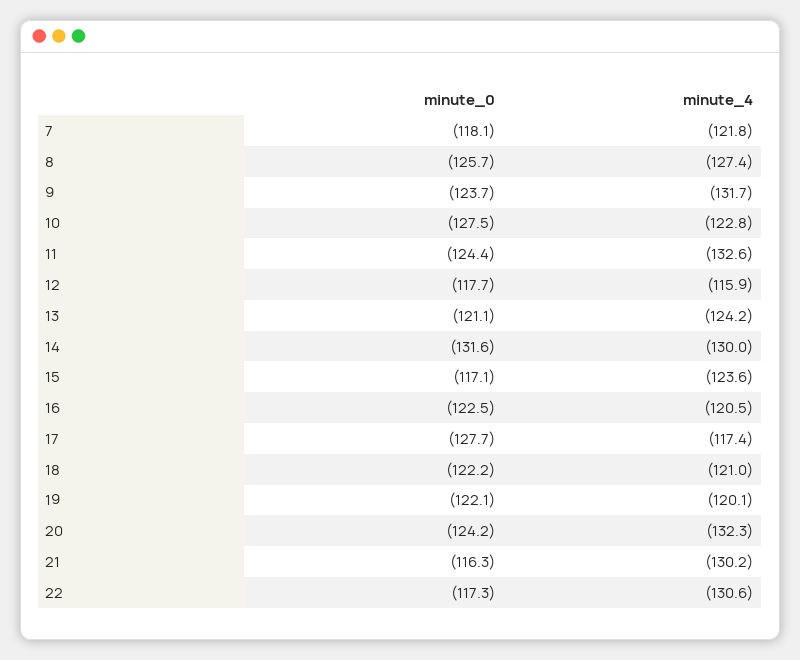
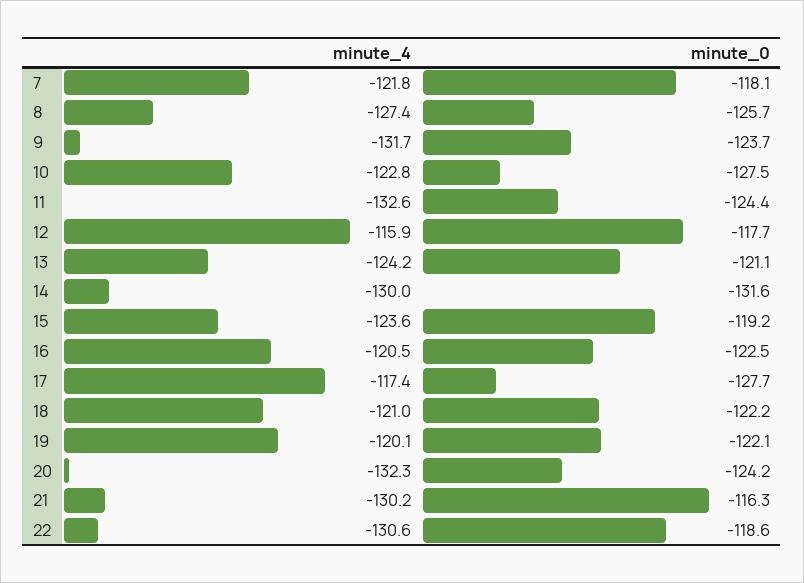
  {
    "minute_0": {
      "7": -118.1,
      "8": -125.7,
      "9": -123.7,
      "10": -127.5,
      "11": -124.4,
      "12": -117.7,
      "13": -121.1,
      "14": -131.6,
-     "15": -117.1,
+     "15": -119.2,
      "16": -122.5,
      "17": -127.7,
      "18": -122.2,
      "19": -122.1,
      "20": -124.2,
      "21": -116.3,
-     "22": -117.3
+     "22": -118.6
    },
    "minute_4": {
      "7": -121.8,
      "8": -127.4,
      "9": -131.7,
      "10": -122.8,
      "11": -132.6,
      "12": -115.9,
      "13": -124.2,
      "14": -130,
      "15": -123.6,
      "16": -120.5,
      "17": -117.4,
      "18": -121,
      "19": -120.1,
      "20": -132.3,
      "21": -130.2,
      "22": -130.6
    }
  }

